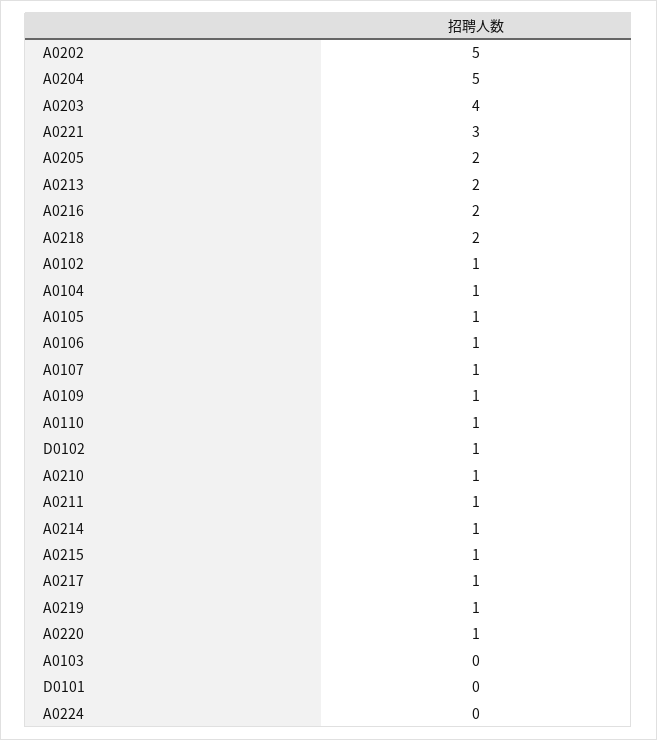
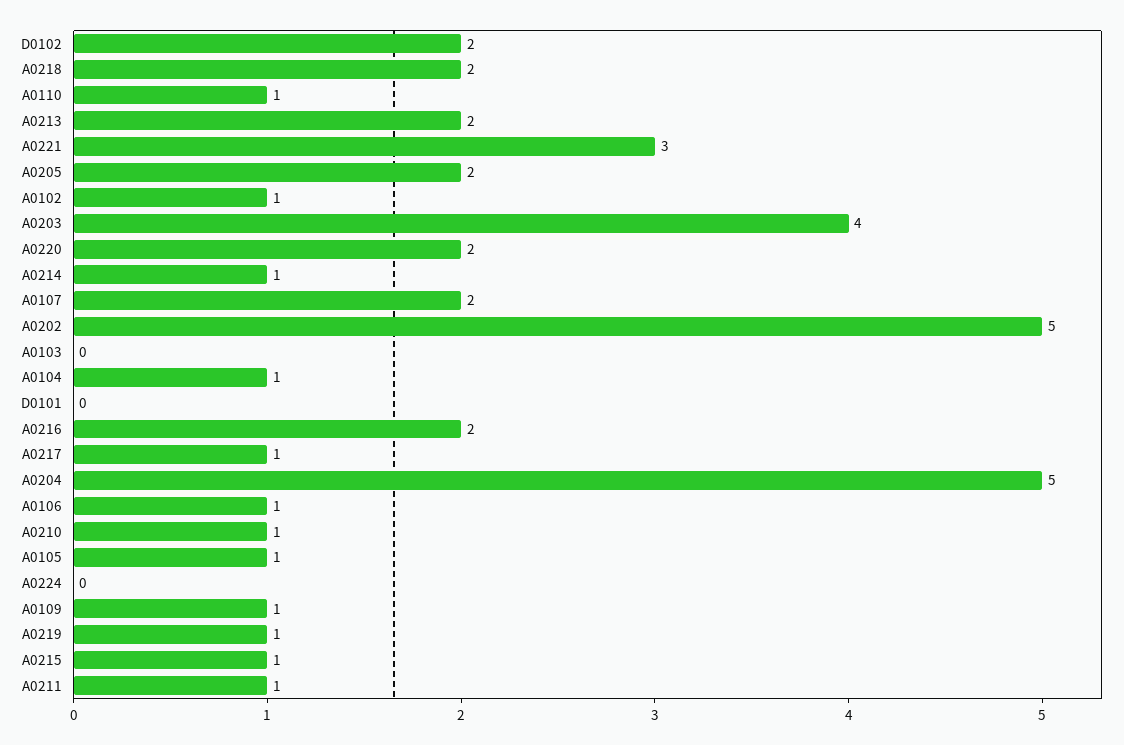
  {
    "A0202": 5,
    "A0204": 5,
    "A0203": 4,
    "A0221": 3,
    "A0205": 2,
    "A0213": 2,
    "A0216": 2,
    "A0218": 2,
    "A0102": 1,
    "A0104": 1,
    "A0105": 1,
    "A0106": 1,
-   "A0107": 1,
+   "A0107": 2,
    "A0109": 1,
    "A0110": 1,
-   "D0102": 1,
+   "D0102": 2,
    "A0210": 1,
    "A0211": 1,
    "A0214": 1,
    "A0215": 1,
    "A0217": 1,
    "A0219": 1,
-   "A0220": 1,
+   "A0220": 2,
    "A0103": 0,
    "D0101": 0,
    "A0224": 0
  }

